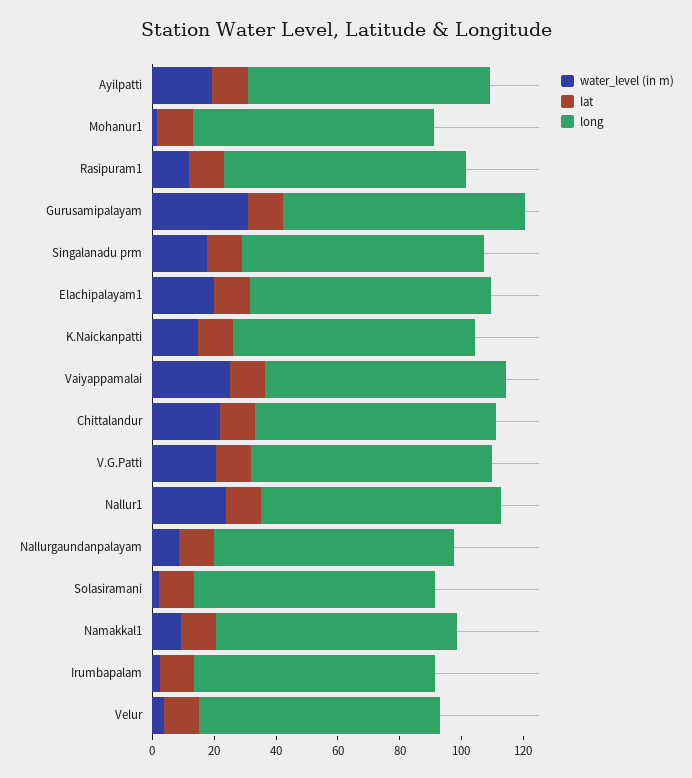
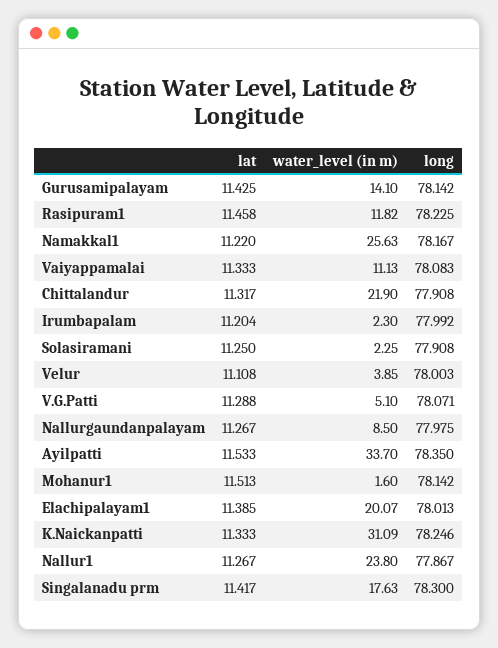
  {
    "water_level (in m)": {
-     "Ayilpatti": 20,
+     "Ayilpatti": 33.7,
      "Mohanur1": 1.6,
      "Rasipuram1": 11.82,
-     "Gurusamipalayam": 30,
+     "Gurusamipalayam": 14.1,
      "Singalanadu prm": 17.63,
      "Elachipalayam1": 20.07,
-     "K.Naickanpatti": 15,
+     "K.Naickanpatti": 31.09,
-     "Vaiyappamalai": 25,
+     "Vaiyappamalai": 11.13,
      "Chittalandur": 21.9,
-     "V.G.Patti": 20,
+     "V.G.Patti": 5.1,
      "Nallur1": 23.8,
      "Nallurgaundanpalayam": 8.5,
      "Solasiramani": 2.25,
-     "Namakkal1": 10,
+     "Namakkal1": 25.63,
      "Irumbapalam": 2.3,
      "Velur": 3.85
    },
    "lat": {
      "Ayilpatti": 11.533,
      "Mohanur1": 11.513,
      "Rasipuram1": 11.458,
      "Gurusamipalayam": 11.425,
      "Singalanadu prm": 11.417,
      "Elachipalayam1": 11.385,
      "K.Naickanpatti": 11.333,
      "Vaiyappamalai": 11.333,
      "Chittalandur": 11.317,
      "V.G.Patti": 11.288,
      "Nallur1": 11.267,
      "Nallurgaundanpalayam": 11.267,
      "Solasiramani": 11.25,
      "Namakkal1": 11.22,
      "Irumbapalam": 11.204,
      "Velur": 11.108
    },
    "long": {
      "Ayilpatti": 78.35,
      "Mohanur1": 78.142,
      "Rasipuram1": 78.225,
      "Gurusamipalayam": 78.142,
      "Singalanadu prm": 78.3,
      "Elachipalayam1": 78.013,
      "K.Naickanpatti": 78.246,
      "Vaiyappamalai": 78.083,
      "Chittalandur": 77.908,
      "V.G.Patti": 78.071,
      "Nallur1": 77.867,
      "Nallurgaundanpalayam": 77.975,
      "Solasiramani": 77.908,
      "Namakkal1": 78.167,
      "Irumbapalam": 77.992,
      "Velur": 78.003
    }
  }

